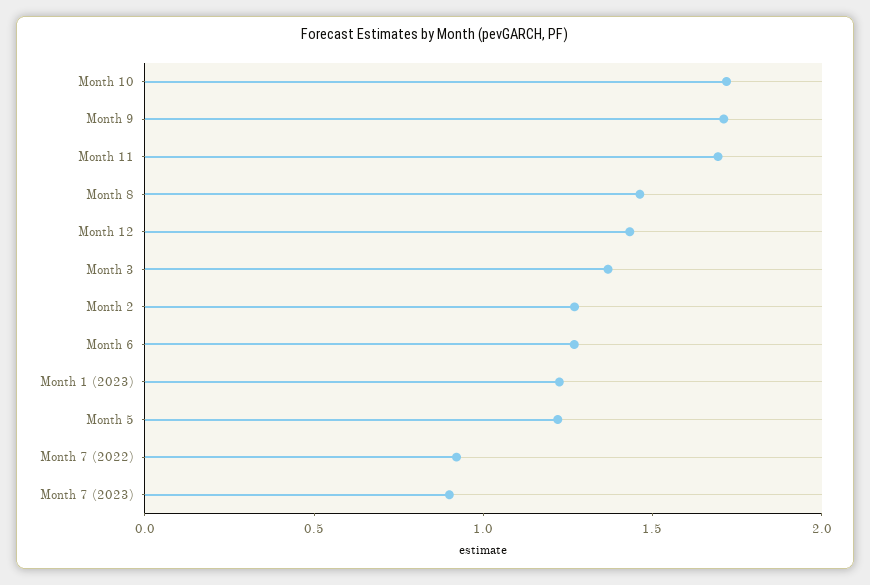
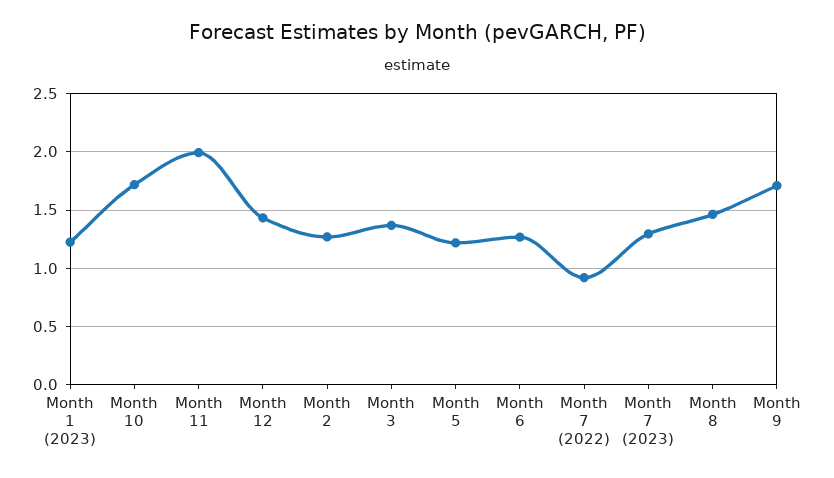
  {
    "Month 10": 1.7,
    "Month 9": 1.7,
-   "Month 11": 1.7,
+   "Month 11": 2,
    "Month 8": 1.5,
    "Month 12": 1.4,
    "Month 3": 1.4,
    "Month 2": 1.3,
    "Month 6": 1.3,
    "Month 1 (2023)": 1.2,
    "Month 5": 1.2,
    "Month 7 (2022)": 0.9,
-   "Month 7 (2023)": 0.9
+   "Month 7 (2023)": 1.3
  }

